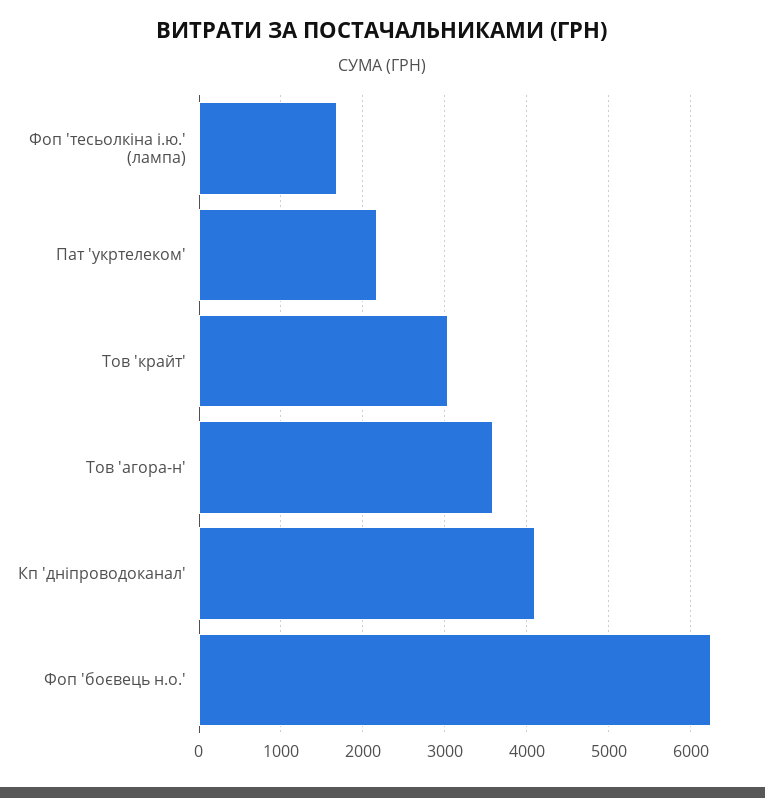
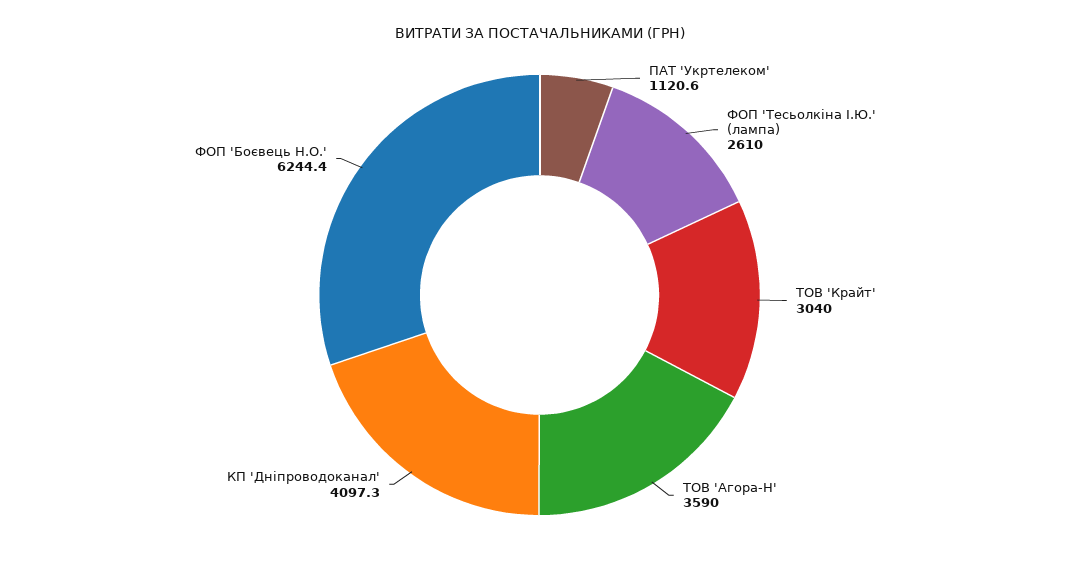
  {
-   "Фоп 'тесьолкіна і.ю.' (лампа)": 1700,
+   "Фоп 'тесьолкіна і.ю.' (лампа)": 2610,
-   "Пат 'укртелеком'": 2200,
+   "Пат 'укртелеком'": 1120.6,
    "Тов 'крайт'": 3040,
    "Тов 'агора-н'": 3590,
    "Кп 'дніпроводоканал'": 4097.3,
    "Фоп 'боєвець н.о.'": 6244.4
  }

